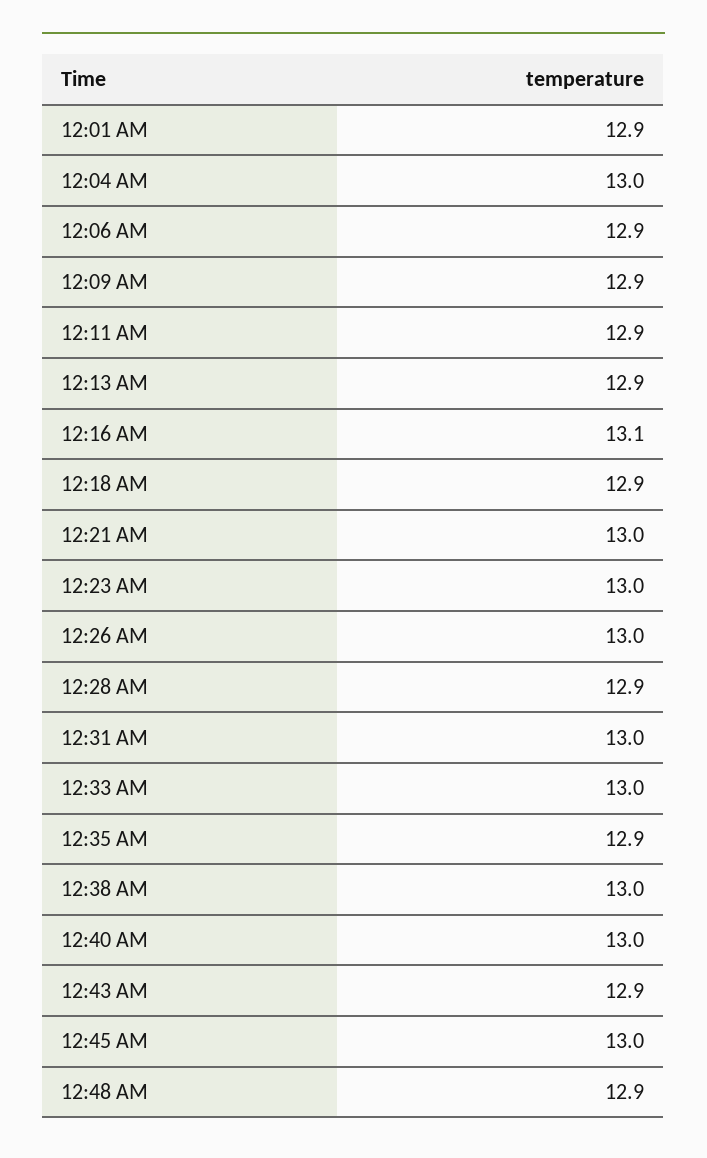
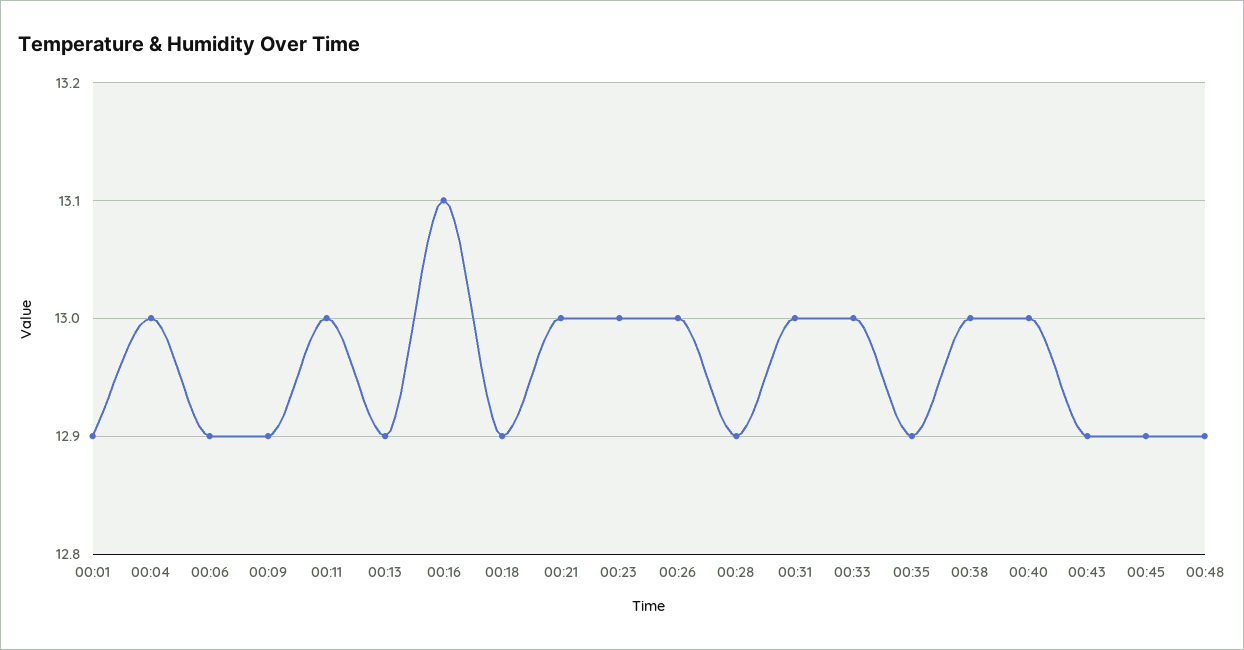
  {
    "12:01 AM": 12.9,
    "12:04 AM": 13,
    "12:06 AM": 12.9,
    "12:09 AM": 12.9,
-   "12:11 AM": 12.9,
+   "12:11 AM": 13,
    "12:13 AM": 12.9,
    "12:16 AM": 13.1,
    "12:18 AM": 12.9,
    "12:21 AM": 13,
    "12:23 AM": 13,
    "12:26 AM": 13,
    "12:28 AM": 12.9,
    "12:31 AM": 13,
    "12:33 AM": 13,
    "12:35 AM": 12.9,
    "12:38 AM": 13,
    "12:40 AM": 13,
    "12:43 AM": 12.9,
-   "12:45 AM": 13,
+   "12:45 AM": 12.9,
    "12:48 AM": 12.9
  }

